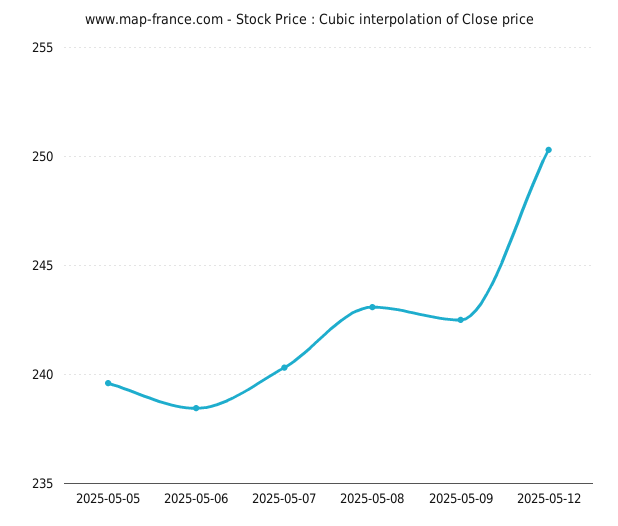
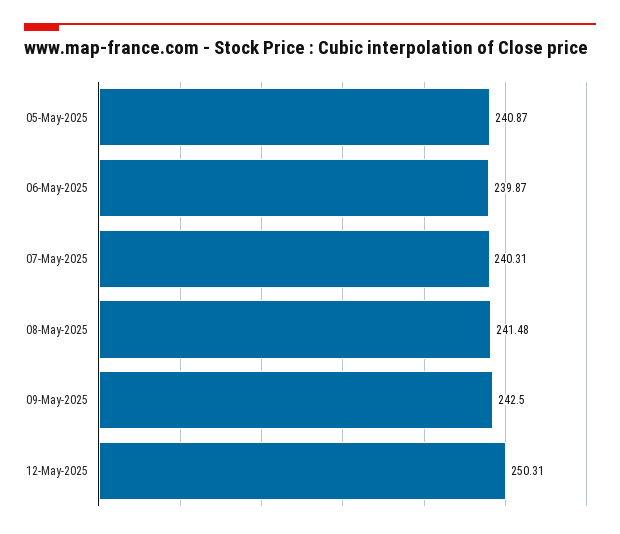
  {
-   "2025-05-05": 239.5,
+   "2025-05-05": 240.87,
-   "2025-05-06": 238.5,
+   "2025-05-06": 239.87,
    "2025-05-07": 240.31,
-   "2025-05-08": 243,
+   "2025-05-08": 241.48,
    "2025-05-09": 242.5,
    "2025-05-12": 250.31
  }

